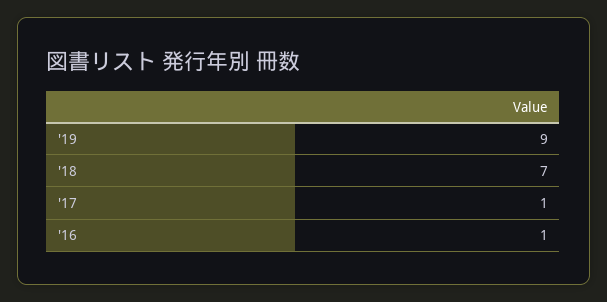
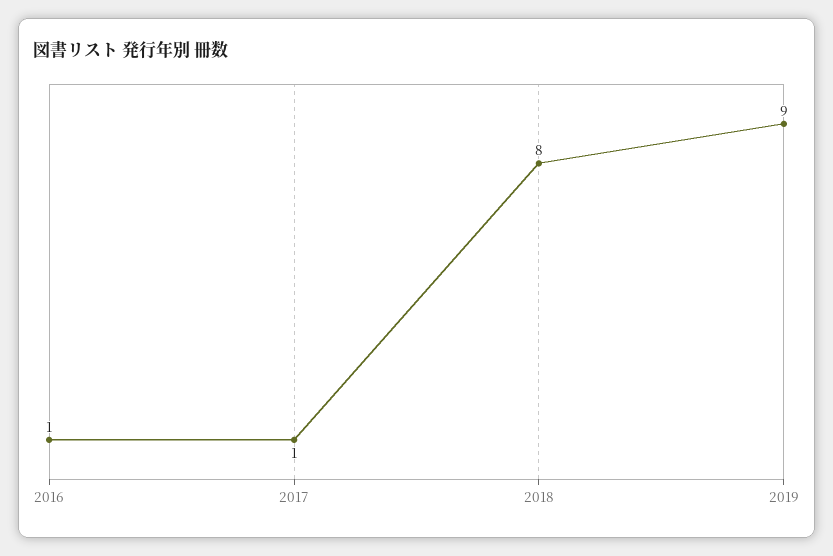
  {
    "'19": 9,
-   "'18": 7,
+   "'18": 8,
    "'17": 1,
    "'16": 1
  }

